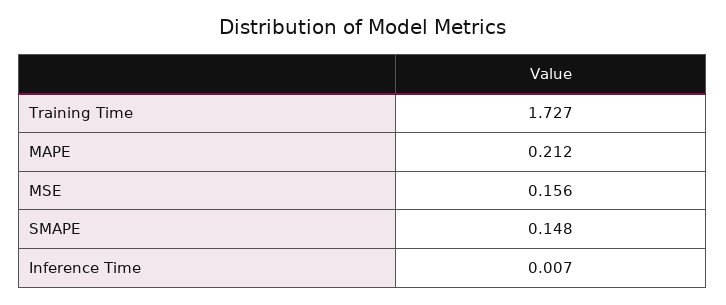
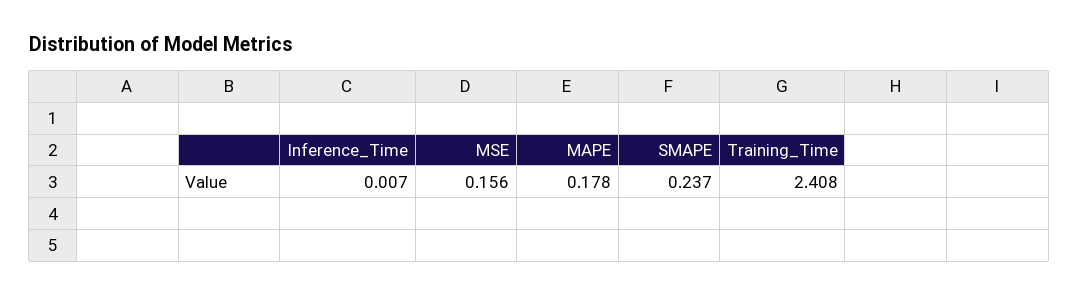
  {
-   "Training Time": 1.727,
+   "Training Time": 2.408,
-   "MAPE": 0.212,
+   "MAPE": 0.178,
    "MSE": 0.156,
-   "SMAPE": 0.148,
+   "SMAPE": 0.237,
    "Inference Time": 0.007
  }

